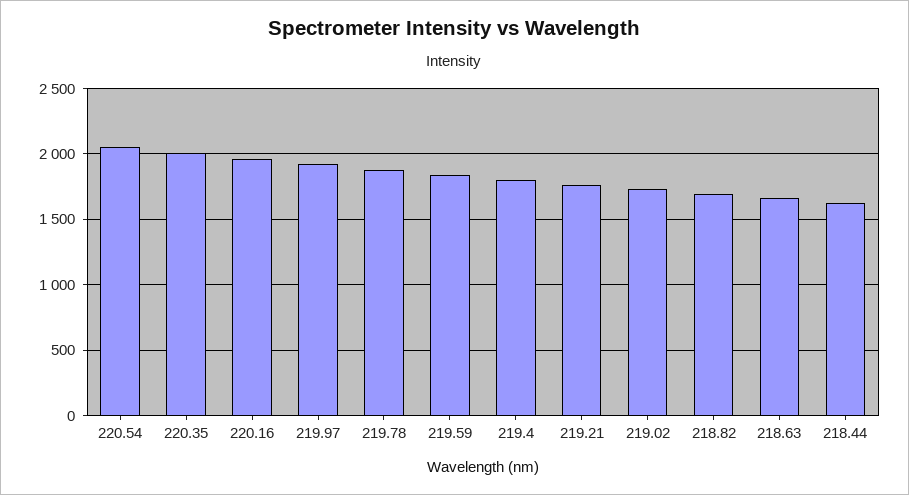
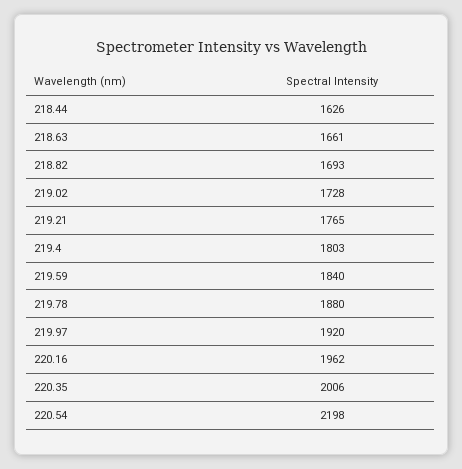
  {
-   "220.54": 2050,
+   "220.54": 2198,
    "220.35": 2006,
    "220.16": 1962,
    "219.97": 1920,
    "219.78": 1880,
    "219.59": 1840,
    "219.4": 1803,
    "219.21": 1765,
    "219.02": 1728,
    "218.82": 1693,
    "218.63": 1661,
    "218.44": 1626
  }

